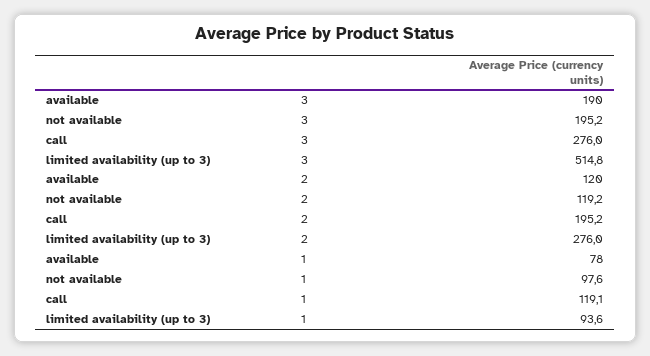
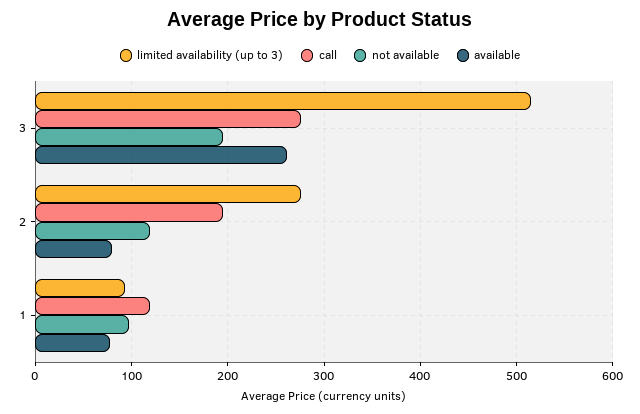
  {
    "available": {
-     "3": 190,
+     "3": 260,
-     "2": 120,
+     "2": 80,
      "1": 78
    },
    "not available": {
      "3": 195.2,
      "2": 119.2,
      "1": 97.6
    },
    "call": {
      "3": 276,
      "2": 195.2,
      "1": 119.1
    },
    "limited availability (up to 3)": {
      "3": 514.8,
      "2": 276,
      "1": 93.6
    }
  }

